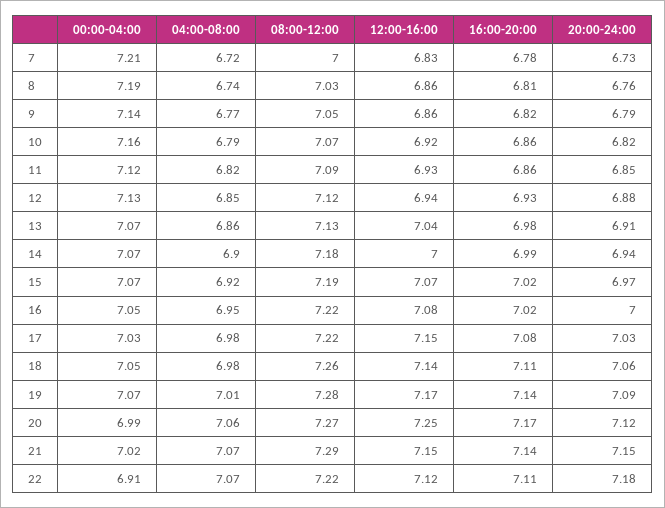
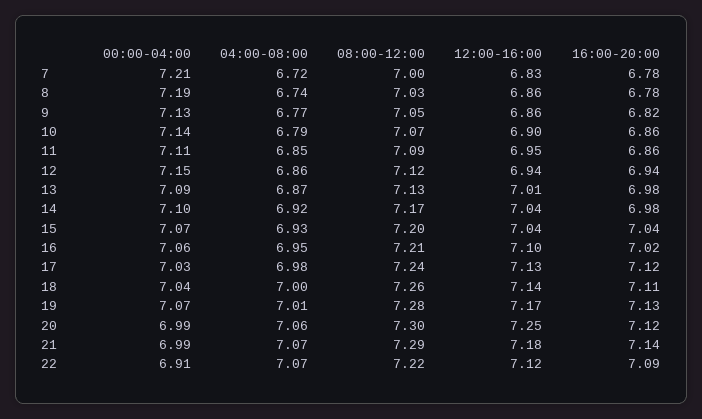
  {
    "00:00-04:00": {
      "7": 7.21,
      "8": 7.19,
-     "9": 7.14,
+     "9": 7.13,
-     "10": 7.16,
+     "10": 7.14,
-     "11": 7.12,
+     "11": 7.11,
-     "12": 7.13,
+     "12": 7.15,
-     "13": 7.07,
+     "13": 7.09,
-     "14": 7.07,
+     "14": 7.1,
      "15": 7.07,
-     "16": 7.05,
+     "16": 7.06,
      "17": 7.03,
-     "18": 7.05,
+     "18": 7.04,
      "19": 7.07,
      "20": 6.99,
-     "21": 7.02,
+     "21": 6.99,
      "22": 6.91
    },
    "04:00-08:00": {
      "7": 6.72,
      "8": 6.74,
      "9": 6.77,
      "10": 6.79,
-     "11": 6.82,
+     "11": 6.85,
-     "12": 6.85,
+     "12": 6.86,
-     "13": 6.86,
+     "13": 6.87,
-     "14": 6.9,
+     "14": 6.92,
-     "15": 6.92,
+     "15": 6.93,
      "16": 6.95,
      "17": 6.98,
-     "18": 6.98,
+     "18": 7,
      "19": 7.01,
      "20": 7.06,
      "21": 7.07,
      "22": 7.07
    },
    "08:00-12:00": {
      "7": 7,
      "8": 7.03,
      "9": 7.05,
      "10": 7.07,
      "11": 7.09,
      "12": 7.12,
      "13": 7.13,
-     "14": 7.18,
+     "14": 7.17,
-     "15": 7.19,
+     "15": 7.2,
-     "16": 7.22,
+     "16": 7.21,
-     "17": 7.22,
+     "17": 7.24,
      "18": 7.26,
      "19": 7.28,
-     "20": 7.27,
+     "20": 7.3,
      "21": 7.29,
      "22": 7.22
    },
    "12:00-16:00": {
      "7": 6.83,
      "8": 6.86,
      "9": 6.86,
-     "10": 6.92,
+     "10": 6.9,
-     "11": 6.93,
+     "11": 6.95,
      "12": 6.94,
-     "13": 7.04,
+     "13": 7.01,
-     "14": 7,
+     "14": 7.04,
-     "15": 7.07,
+     "15": 7.04,
-     "16": 7.08,
+     "16": 7.1,
-     "17": 7.15,
+     "17": 7.13,
      "18": 7.14,
      "19": 7.17,
      "20": 7.25,
-     "21": 7.15,
+     "21": 7.18,
      "22": 7.12
    },
    "16:00-20:00": {
      "7": 6.78,
-     "8": 6.81,
+     "8": 6.78,
      "9": 6.82,
      "10": 6.86,
      "11": 6.86,
-     "12": 6.93,
+     "12": 6.94,
      "13": 6.98,
-     "14": 6.99,
+     "14": 6.98,
-     "15": 7.02,
+     "15": 7.04,
      "16": 7.02,
-     "17": 7.08,
+     "17": 7.12,
      "18": 7.11,
-     "19": 7.14,
+     "19": 7.13,
-     "20": 7.17,
+     "20": 7.12,
      "21": 7.14,
-     "22": 7.11
+     "22": 7.09
-   },
+   }
-   "20:00-24:00": {
-     "7": 6.73,
-     "8": 6.76,
-     "9": 6.79,
-     "10": 6.82,
-     "11": 6.85,
-     "12": 6.88,
-     "13": 6.91,
-     "14": 6.94,
-     "15": 6.97,
-     "16": 7,
-     "17": 7.03,
-     "18": 7.06,
-     "19": 7.09,
-     "20": 7.12,
-     "21": 7.15,
-     "22": 7.18
-   }
  }

